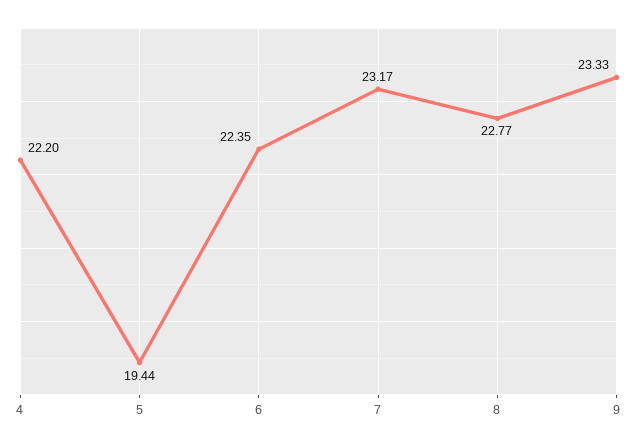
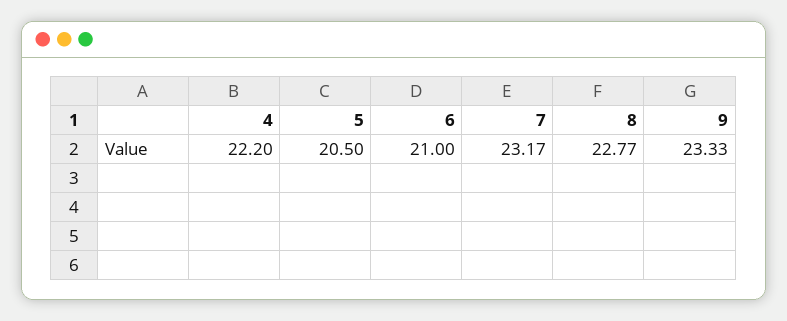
  {
    "4": 22.2,
-   "5": 19.44,
+   "5": 20.5,
-   "6": 22.35,
+   "6": 21,
    "7": 23.17,
    "8": 22.77,
    "9": 23.33
  }

